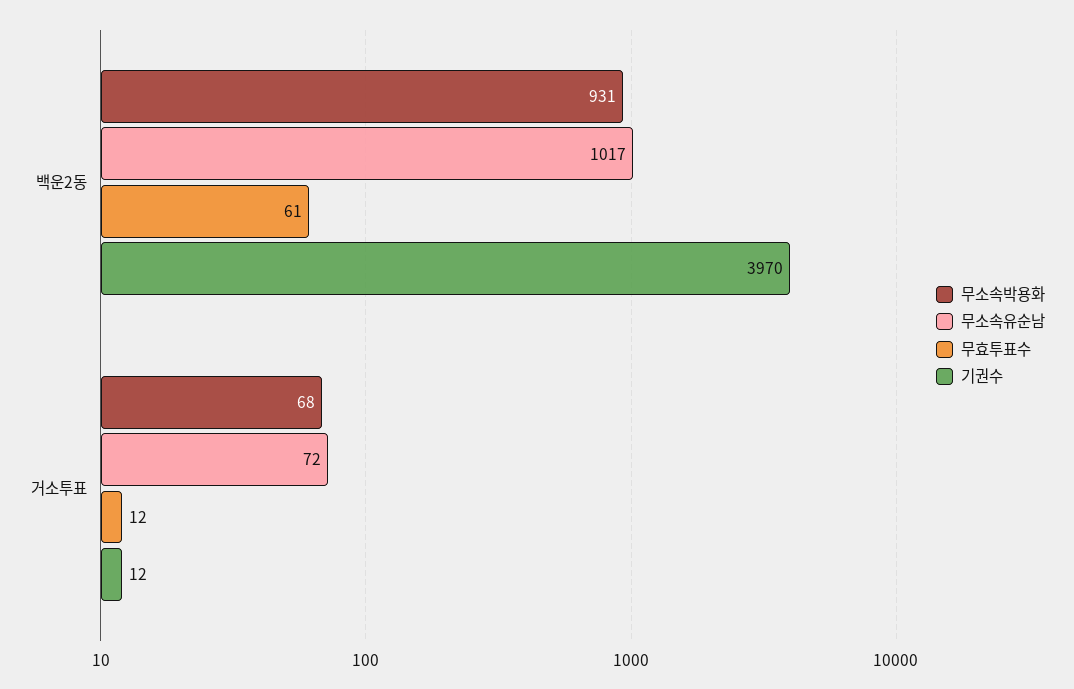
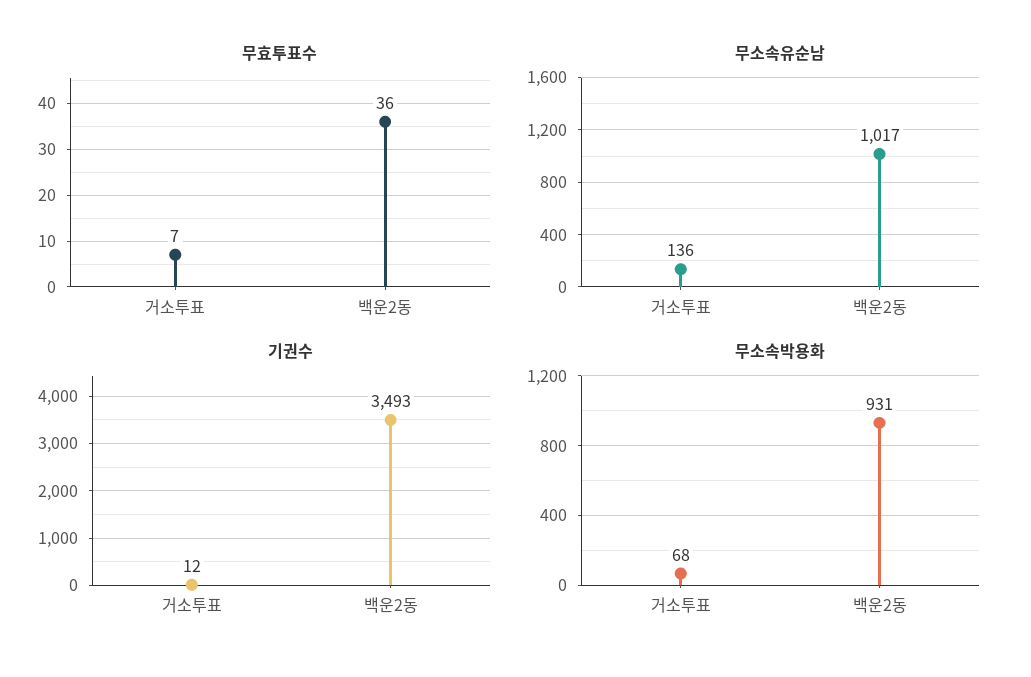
  {
    "무소속박용화": {
      "백운2동": 931,
      "거소투표": 68
    },
    "무소속유순남": {
      "백운2동": 1017,
-     "거소투표": 72
+     "거소투표": 136
    },
    "무효투표수": {
-     "백운2동": 61,
+     "백운2동": 36,
-     "거소투표": 12
+     "거소투표": 7
    },
    "기권수": {
-     "백운2동": 3970,
+     "백운2동": 3493,
      "거소투표": 12
    }
  }

